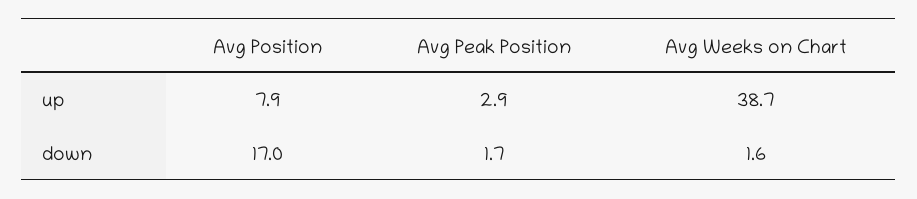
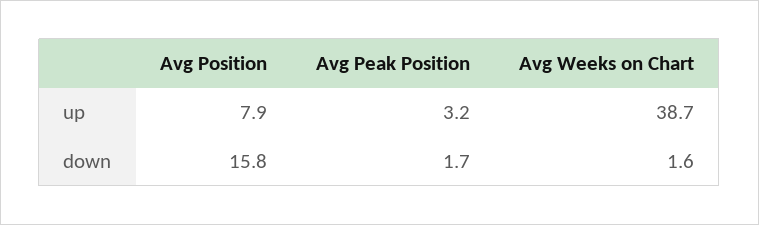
  {
    "Avg Position": {
      "up": 7.9,
-     "down": 17
+     "down": 15.8
    },
    "Avg Peak Position": {
-     "up": 2.9,
+     "up": 3.2,
      "down": 1.7
    },
    "Avg Weeks on Chart": {
      "up": 38.7,
      "down": 1.6
    }
  }

